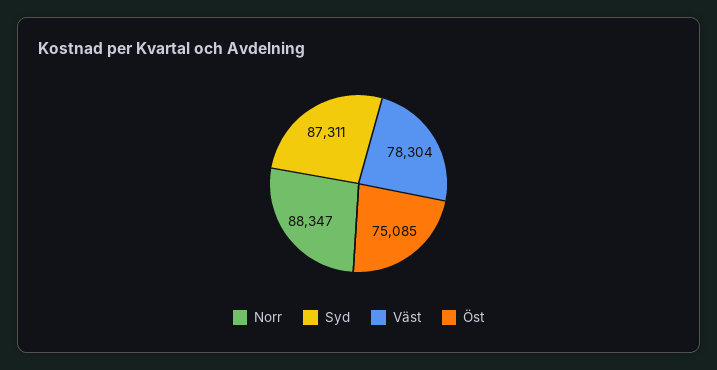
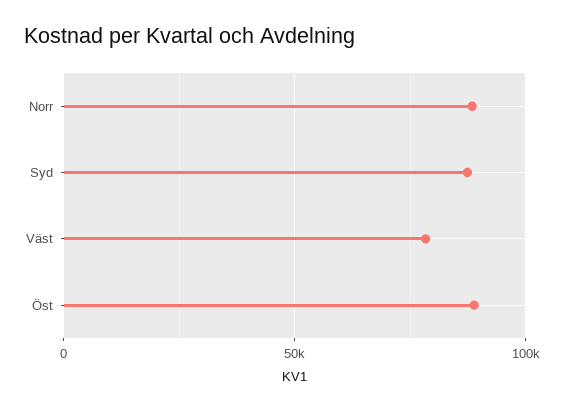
  {
    "Norr": 88347,
    "Syd": 87311,
    "Väst": 78304,
-   "Öst": 75085
+   "Öst": 90000
  }

